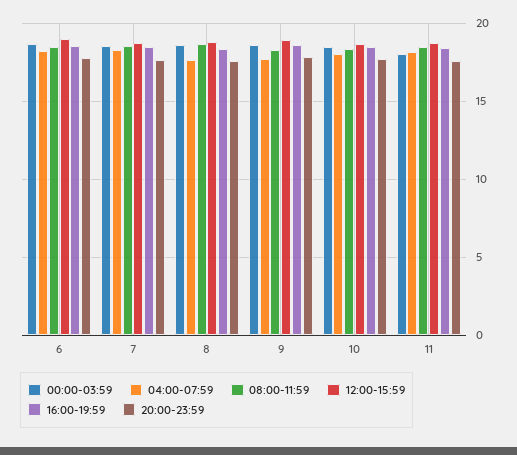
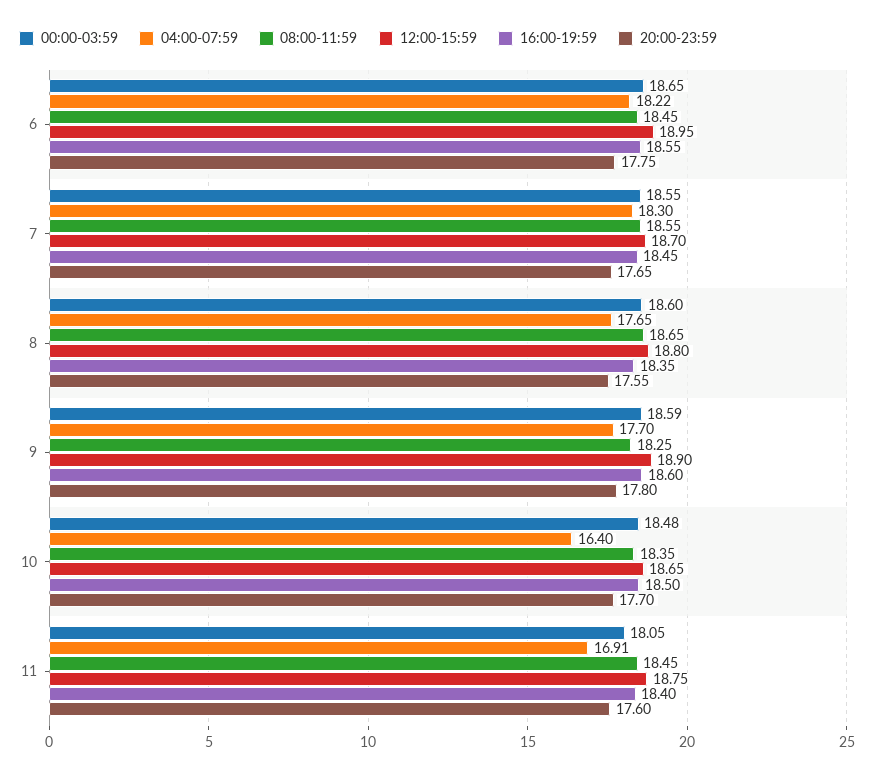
  {
    "00:00-03:59": {
      "6": 18.65,
      "7": 18.55,
      "8": 18.6,
      "9": 18.59,
      "10": 18.48,
      "11": 18.05
    },
    "04:00-07:59": {
      "6": 18.22,
      "7": 18.3,
      "8": 17.65,
      "9": 17.7,
-     "10": 18,
+     "10": 16.4,
-     "11": 18
+     "11": 16.91
    },
    "08:00-11:59": {
      "6": 18.45,
      "7": 18.55,
      "8": 18.65,
      "9": 18.25,
      "10": 18.35,
      "11": 18.45
    },
    "12:00-15:59": {
      "6": 18.95,
      "7": 18.7,
      "8": 18.8,
      "9": 18.9,
      "10": 18.65,
      "11": 18.75
    },
    "16:00-19:59": {
      "6": 18.55,
      "7": 18.45,
      "8": 18.35,
      "9": 18.6,
      "10": 18.5,
      "11": 18.4
    },
    "20:00-23:59": {
      "6": 17.75,
      "7": 17.65,
      "8": 17.55,
      "9": 17.8,
      "10": 17.7,
      "11": 17.6
    }
  }

